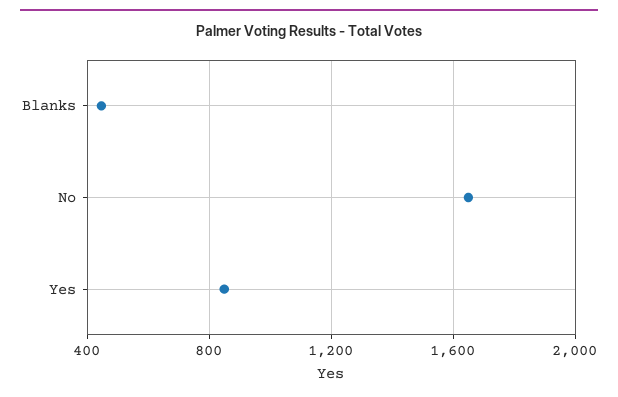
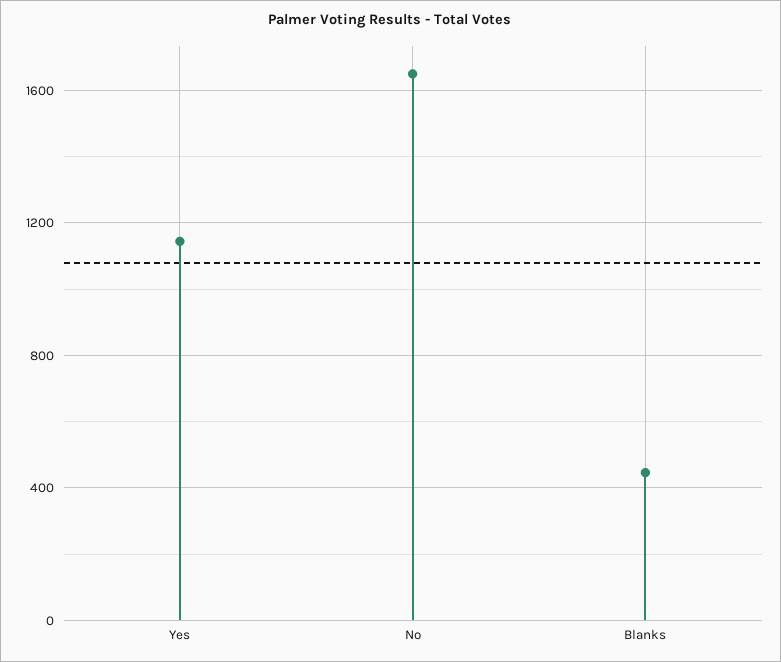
  {
    "Blanks": 450,
    "No": 1650,
-   "Yes": 850
+   "Yes": 1150
  }

